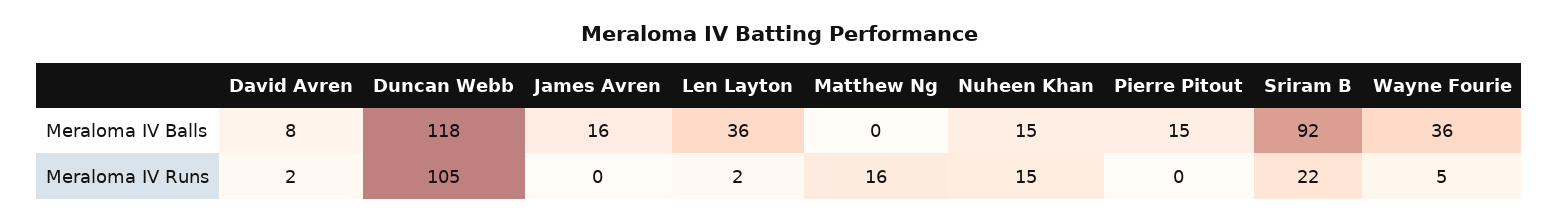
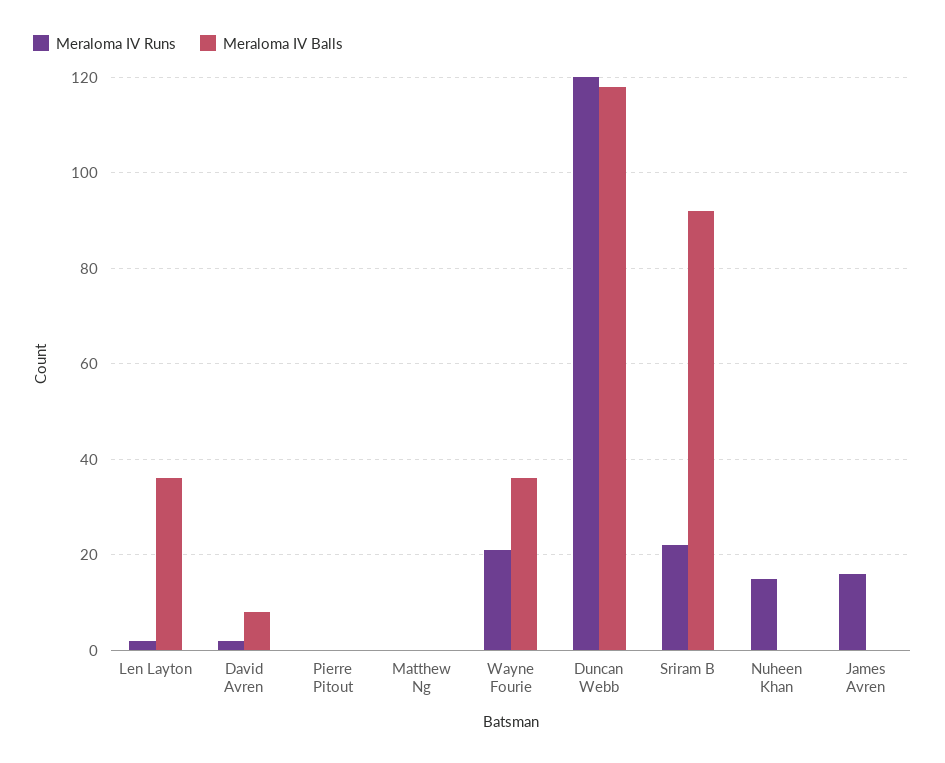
  {
    "Meraloma IV Balls": {
      "David Avren": 8,
      "Duncan Webb": 118,
-     "James Avren": 16,
+     "James Avren": 0,
      "Len Layton": 36,
      "Matthew Ng": 0,
-     "Nuheen Khan": 15,
+     "Nuheen Khan": 0,
-     "Pierre Pitout": 15,
+     "Pierre Pitout": 0,
      "Sriram B": 92,
      "Wayne Fourie": 36
    },
    "Meraloma IV Runs": {
      "David Avren": 2,
-     "Duncan Webb": 105,
+     "Duncan Webb": 120,
-     "James Avren": 0,
+     "James Avren": 15,
      "Len Layton": 2,
-     "Matthew Ng": 16,
+     "Matthew Ng": 0,
      "Nuheen Khan": 15,
      "Pierre Pitout": 0,
      "Sriram B": 22,
-     "Wayne Fourie": 5
+     "Wayne Fourie": 20
    }
  }

